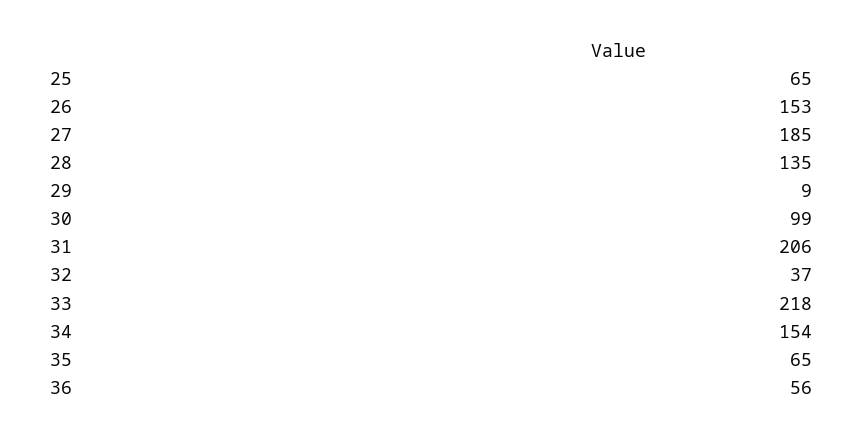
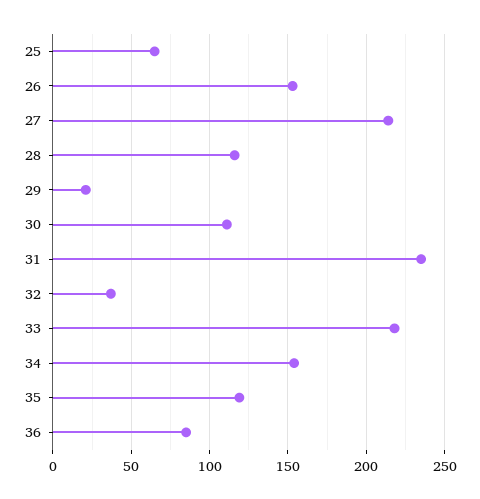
  {
    "25": 65,
    "26": 153,
-   "27": 185,
+   "27": 215,
-   "28": 135,
+   "28": 115,
-   "29": 9,
+   "29": 20,
-   "30": 99,
+   "30": 110,
-   "31": 206,
+   "31": 235,
    "32": 37,
    "33": 218,
    "34": 154,
-   "35": 65,
+   "35": 120,
-   "36": 56
+   "36": 85
  }

